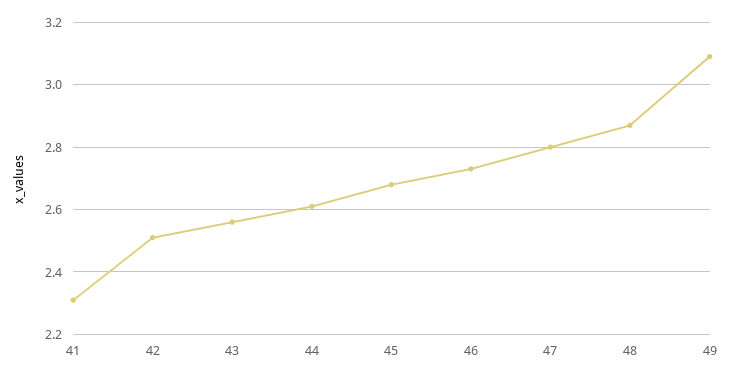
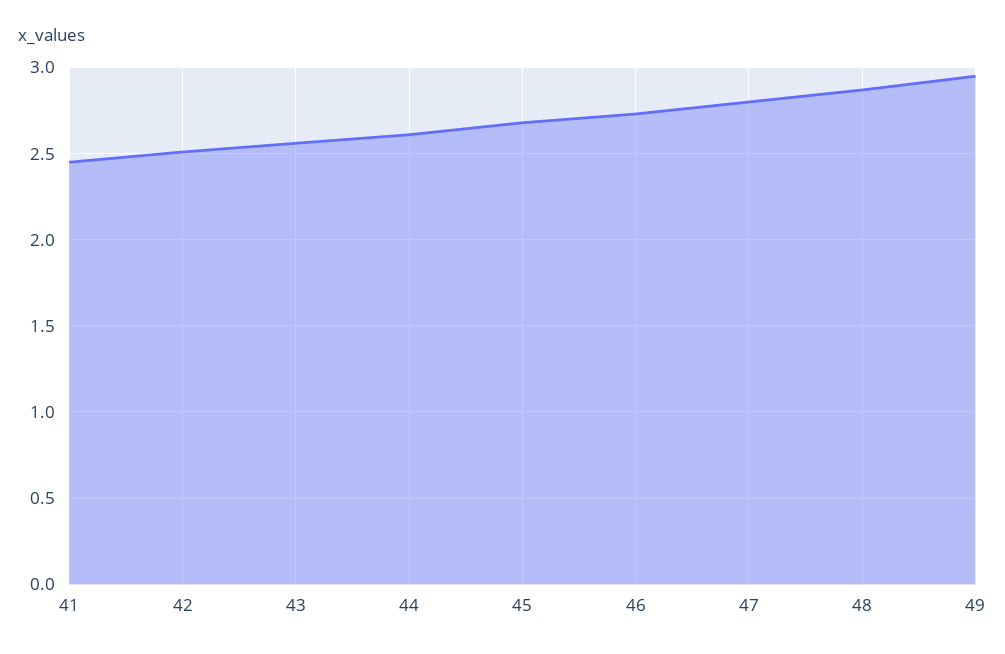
  {
-   "41": 2.3,
+   "41": 2.45,
    "42": 2.5,
    "43": 2.55,
    "44": 2.6,
    "45": 2.7,
    "46": 2.75,
    "47": 2.8,
    "48": 2.85,
-   "49": 3.1
+   "49": 2.95
  }

